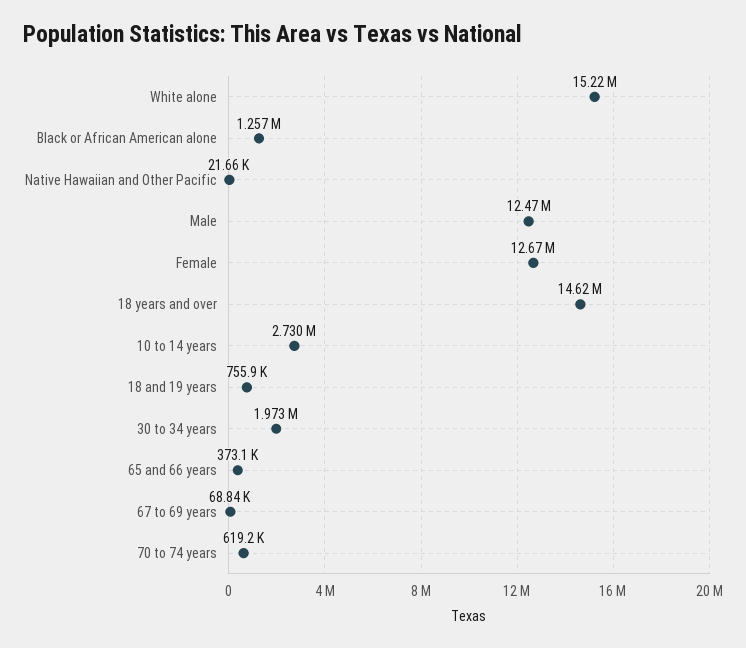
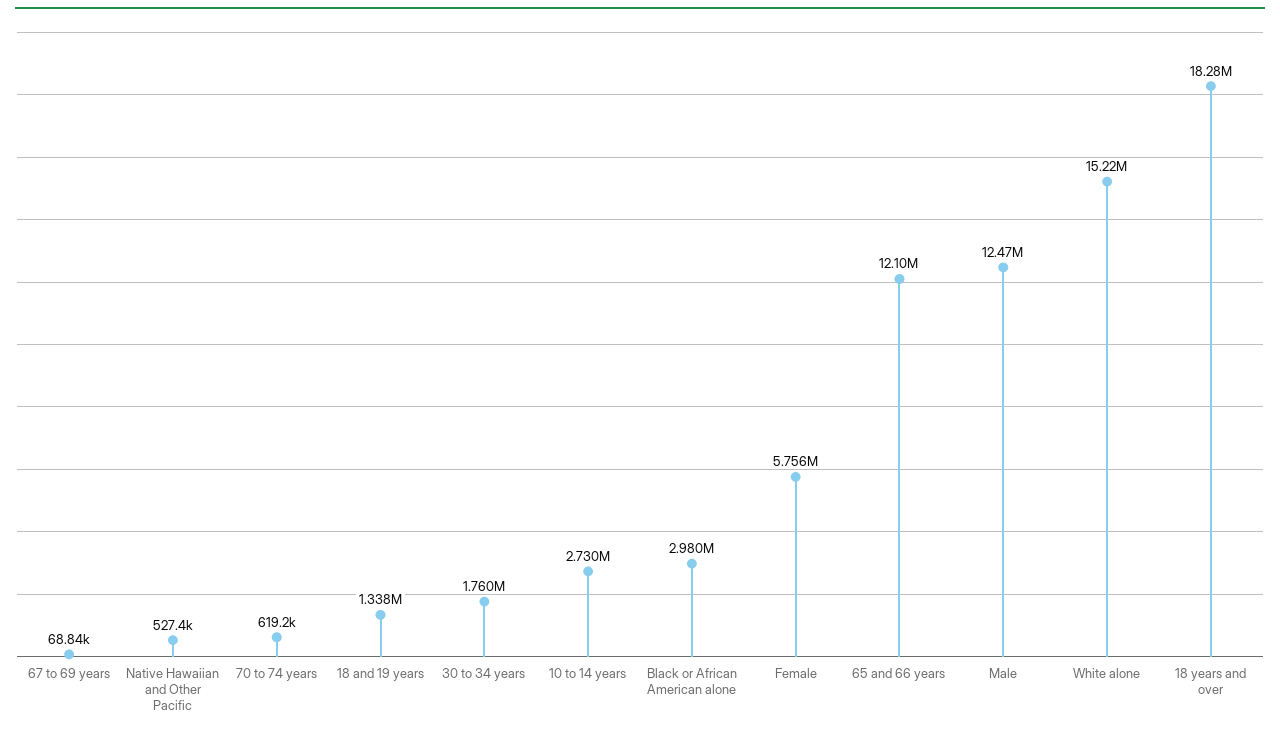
  {
    "White alone": 15220000,
-   "Black or African American alone": 1257000,
+   "Black or African American alone": 2980000,
-   "Native Hawaiian and Other Pacific": 21660,
+   "Native Hawaiian and Other Pacific": 527400,
    "Male": 12470000,
-   "Female": 12670000,
+   "Female": 5756000,
-   "18 years and over": 14620000,
+   "18 years and over": 18280000,
    "10 to 14 years": 2730000,
-   "18 and 19 years": 755900,
+   "18 and 19 years": 1338000,
-   "30 to 34 years": 1973000,
+   "30 to 34 years": 1760000,
-   "65 and 66 years": 373100,
+   "65 and 66 years": 12100000,
    "67 to 69 years": 68840,
    "70 to 74 years": 619200
  }

